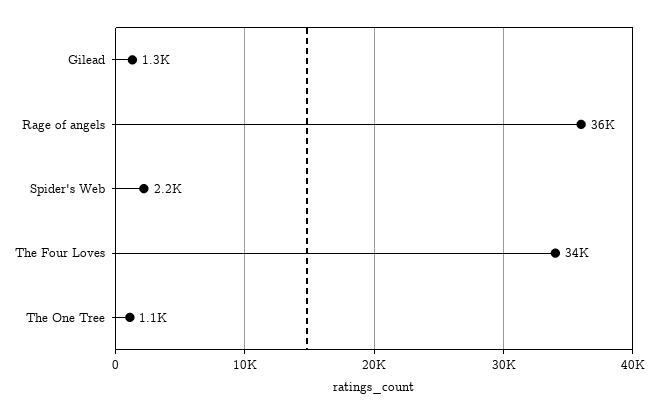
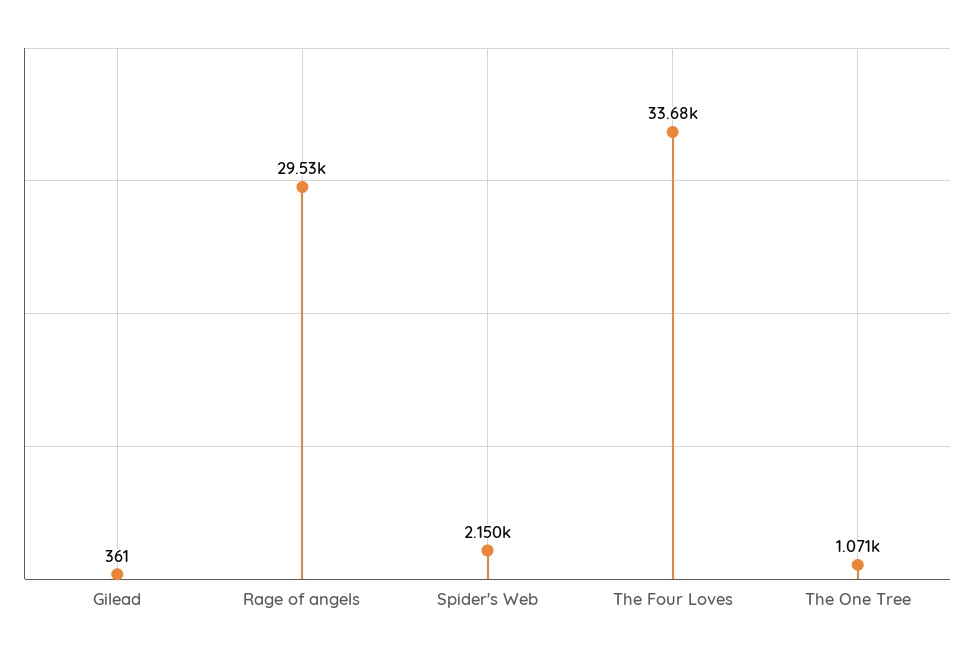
  {
-   "Gilead": 1300,
+   "Gilead": 361,
-   "Rage of angels": 36000,
+   "Rage of angels": 29530,
    "Spider's Web": 2150,
    "The Four Loves": 33680,
    "The One Tree": 1071
  }

